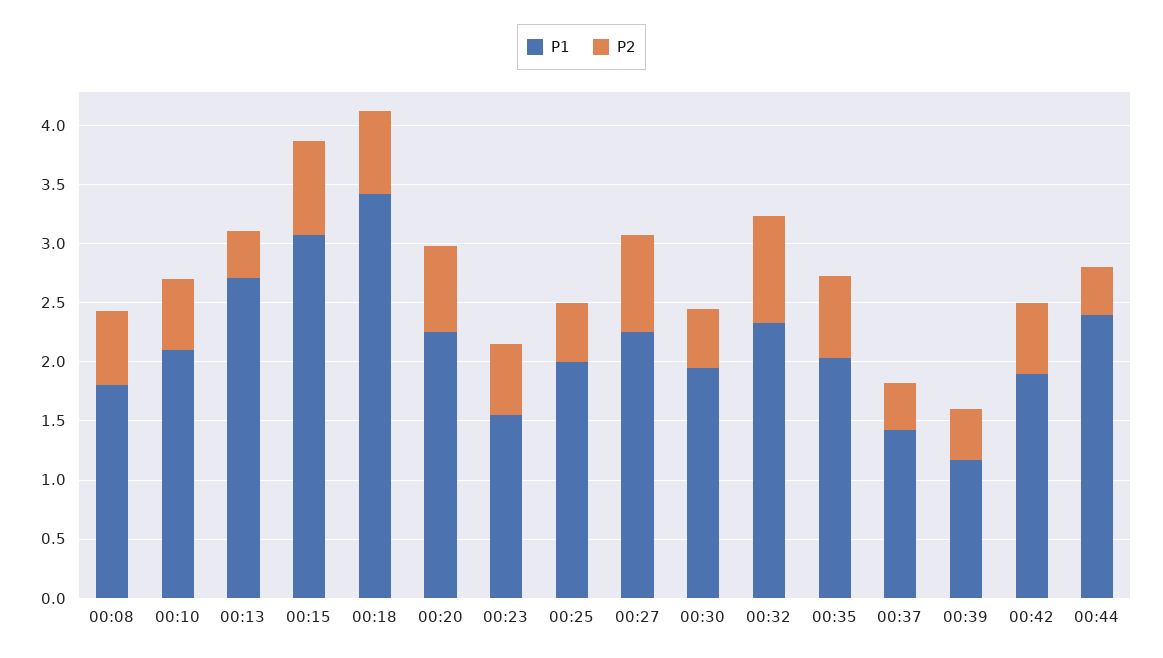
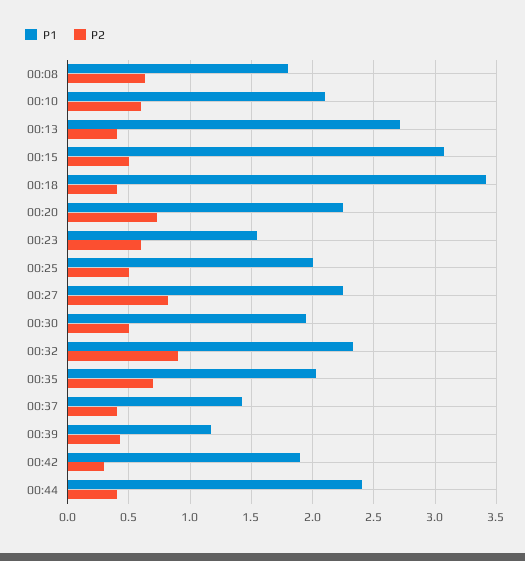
  {
    "P1": {
      "00:08": 1.8,
      "00:10": 2.1,
      "00:13": 2.7,
      "00:15": 3.05,
      "00:18": 3.4,
      "00:20": 2.25,
      "00:23": 1.55,
      "00:25": 2,
      "00:27": 2.25,
      "00:30": 1.95,
      "00:32": 2.35,
      "00:35": 2.05,
      "00:37": 1.4,
      "00:39": 1.15,
      "00:42": 1.9,
      "00:44": 2.4
    },
    "P2": {
      "00:08": 0.65,
      "00:10": 0.6,
      "00:13": 0.4,
-     "00:15": 0.8,
+     "00:15": 0.5,
-     "00:18": 0.7,
+     "00:18": 0.4,
      "00:20": 0.75,
      "00:23": 0.6,
      "00:25": 0.5,
      "00:27": 0.8,
      "00:30": 0.5,
      "00:32": 0.9,
      "00:35": 0.7,
      "00:37": 0.4,
      "00:39": 0.45,
-     "00:42": 0.6,
+     "00:42": 0.3,
      "00:44": 0.4
    }
  }

